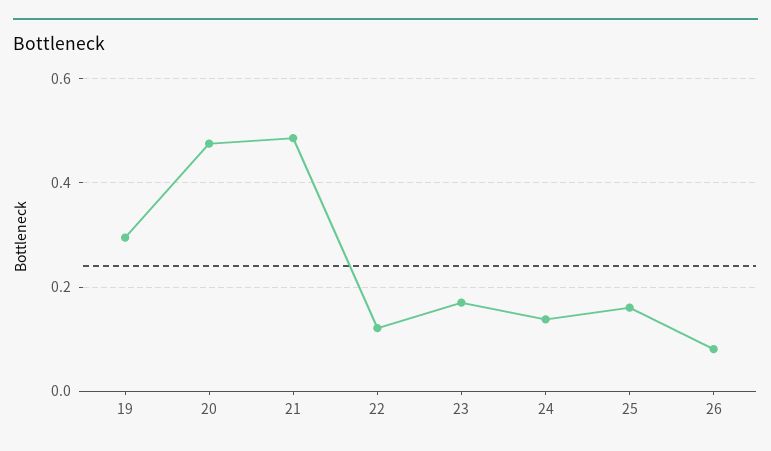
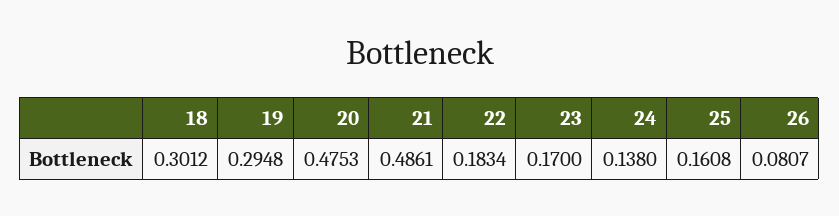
  {
    "19": 0.2948,
    "20": 0.4753,
    "21": 0.4861,
-   "22": 0.12,
+   "22": 0.1834,
    "23": 0.17,
    "24": 0.138,
    "25": 0.1608,
-   "26": 0.0807
+   "26": 0.0807,
+   "18": 0.3012
  }

